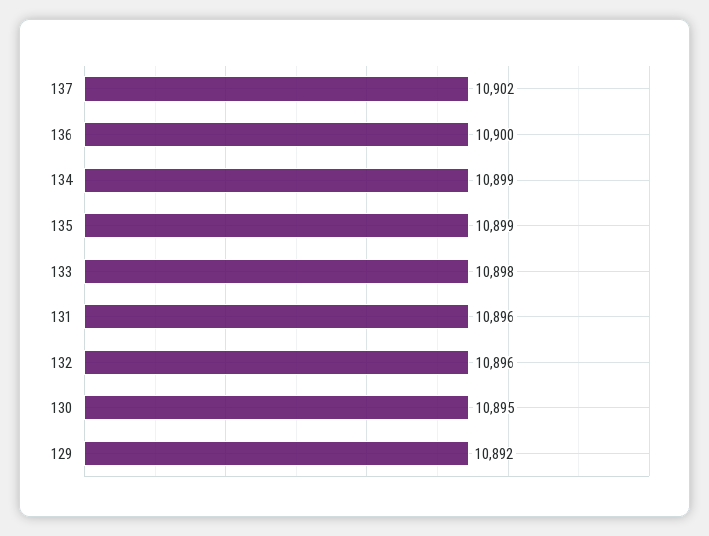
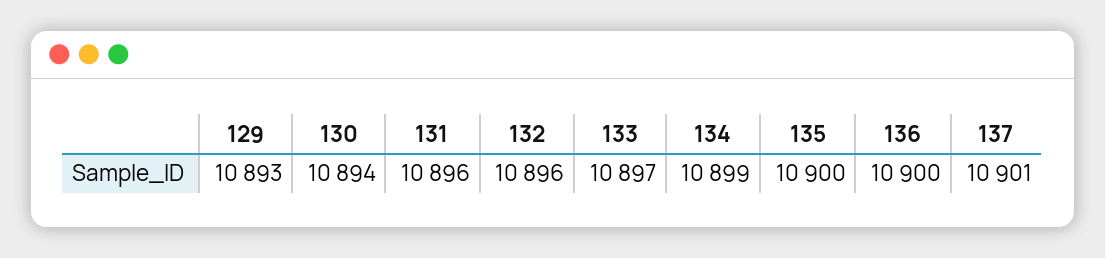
  {
-   "137": 10902,
+   "137": 10901,
    "136": 10900,
    "134": 10899,
-   "135": 10899,
+   "135": 10900,
-   "133": 10898,
+   "133": 10897,
    "131": 10896,
    "132": 10896,
-   "130": 10895,
+   "130": 10894,
-   "129": 10892
+   "129": 10893
  }

